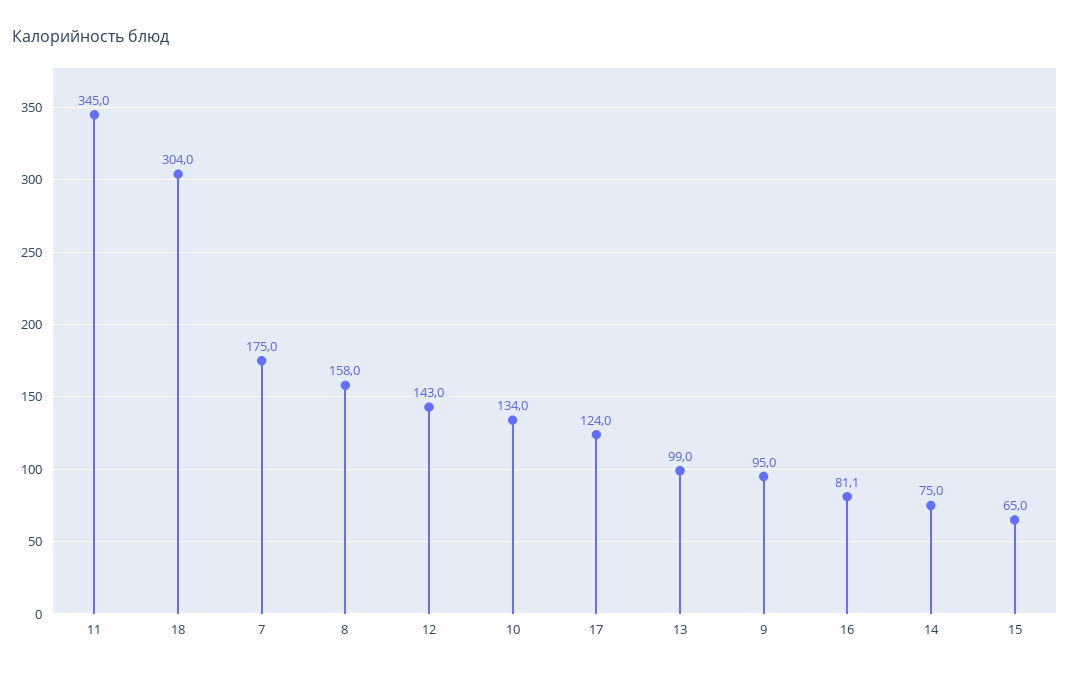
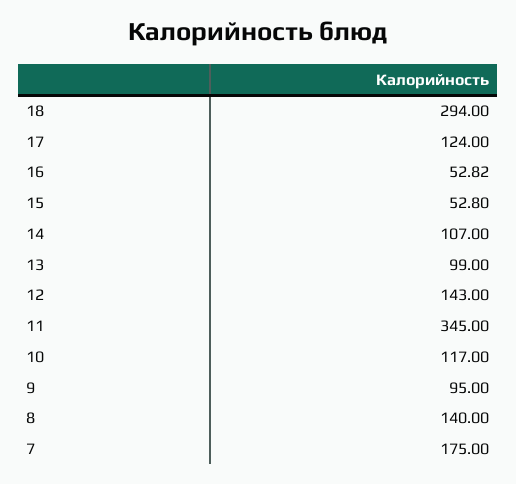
  {
    "11": 345,
-   "18": 304,
+   "18": 294,
    "7": 175,
-   "8": 158,
+   "8": 140,
    "12": 143,
-   "10": 134,
+   "10": 117,
    "17": 124,
    "13": 99,
    "9": 95,
-   "16": 81.1,
+   "16": 52.82,
-   "14": 75,
+   "14": 107,
-   "15": 65
+   "15": 52.8
  }

